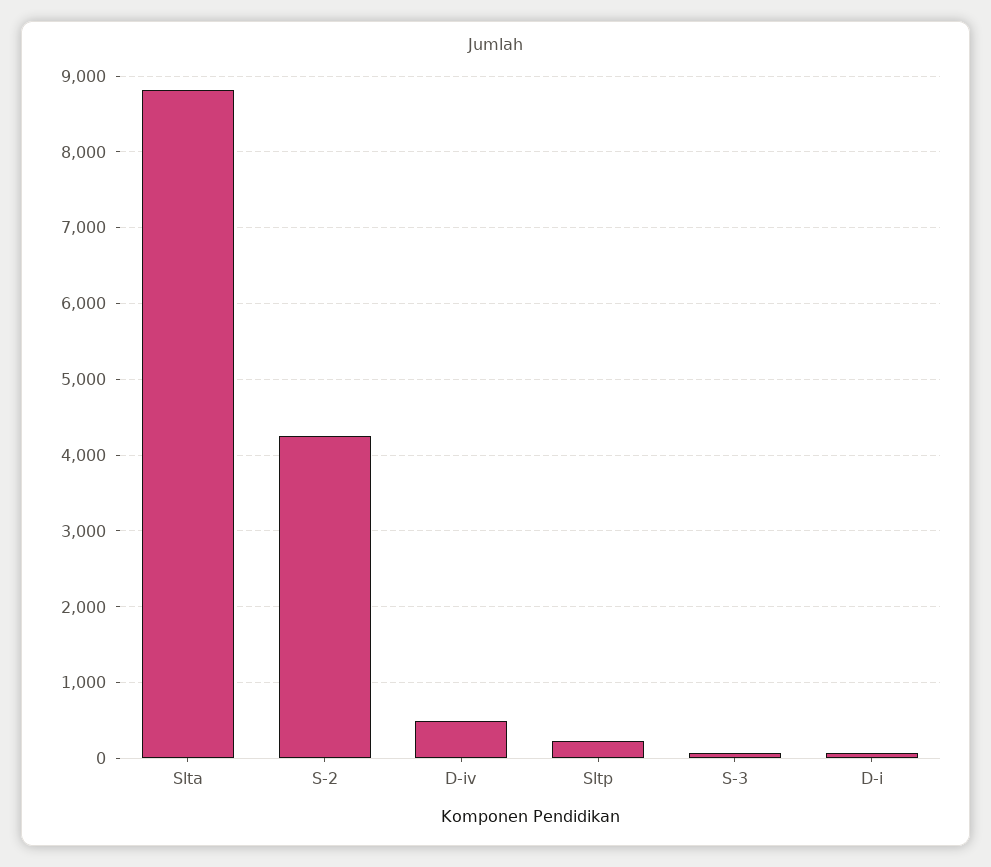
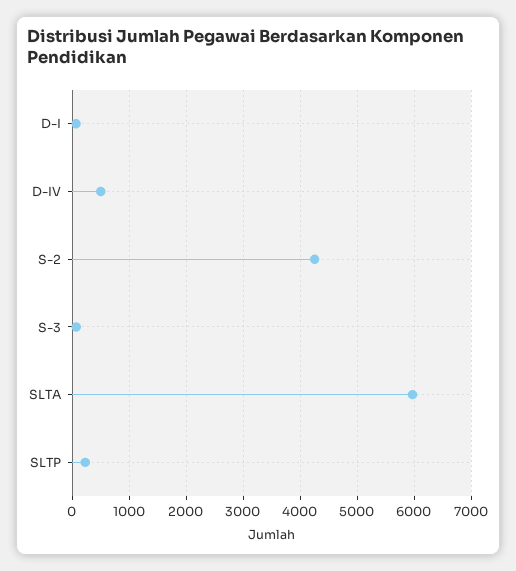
  {
-   "Slta": 8800,
+   "Slta": 6000,
    "S-2": 4300,
    "D-iv": 500,
    "Sltp": 200,
    "S-3": 100,
    "D-i": 100
  }

